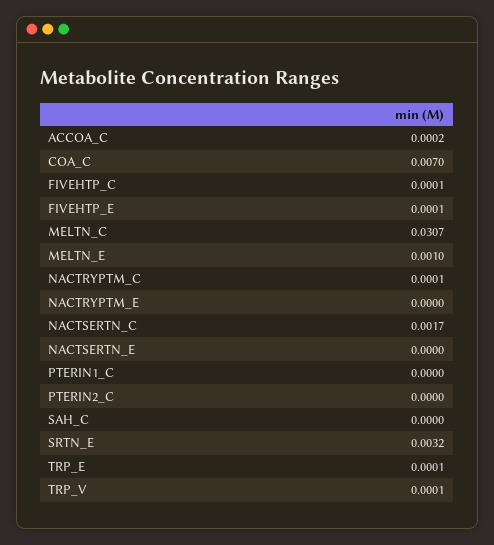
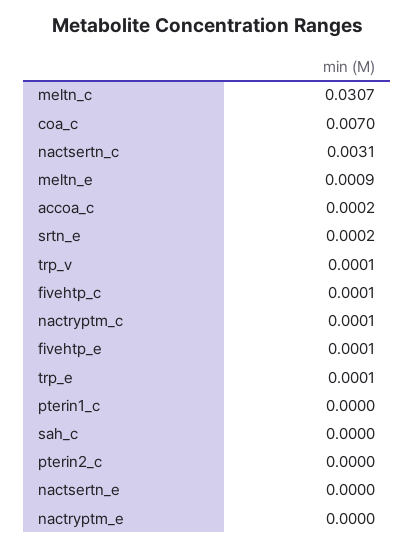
  {
    "ACCOA_C": 0.0002,
    "COA_C": 0.007,
    "FIVEHTP_C": 0.0001,
    "FIVEHTP_E": 0.0001,
    "MELTN_C": 0.0307,
-   "MELTN_E": 0.001,
+   "MELTN_E": 0.0009,
    "NACTRYPTM_C": 0.0001,
    "NACTRYPTM_E": 0,
-   "NACTSERTN_C": 0.0017,
+   "NACTSERTN_C": 0.0031,
    "NACTSERTN_E": 0,
    "PTERIN1_C": 0,
    "PTERIN2_C": 0,
    "SAH_C": 0,
-   "SRTN_E": 0.0032,
+   "SRTN_E": 0.0002,
    "TRP_E": 0.0001,
    "TRP_V": 0.0001
  }

